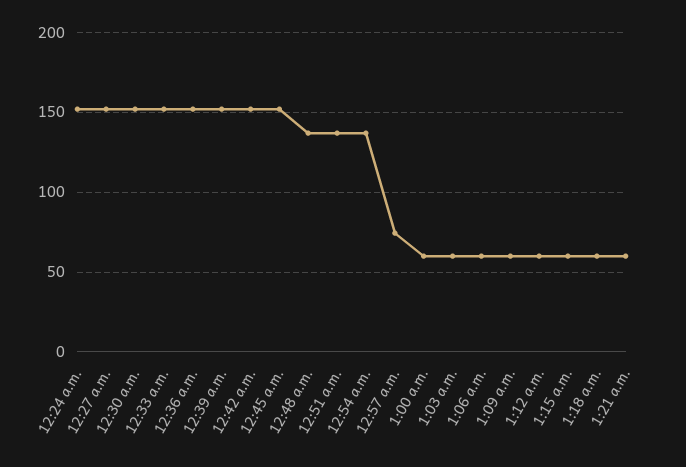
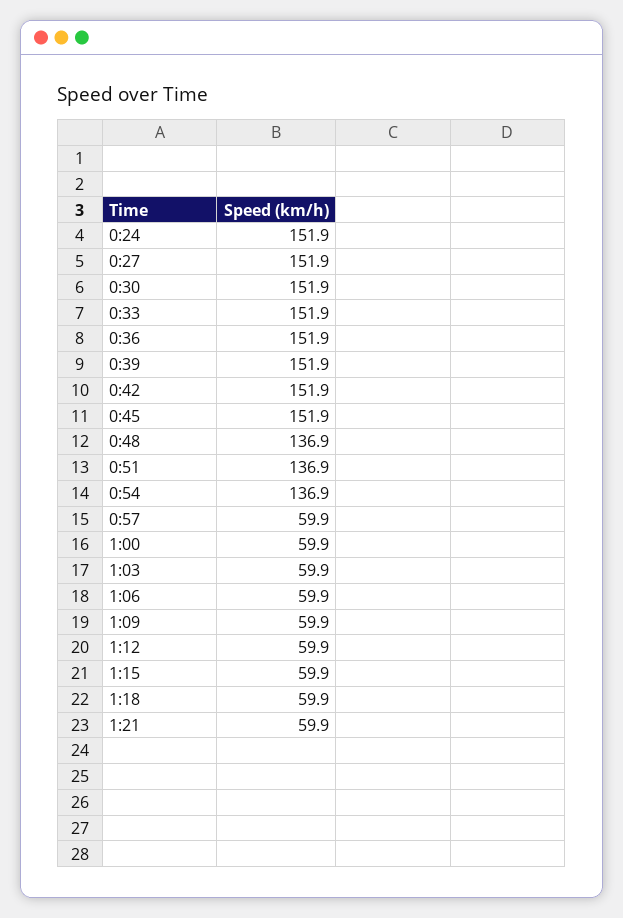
  {
    "12:24 a.m.": 151.9,
    "12:27 a.m.": 151.9,
    "12:30 a.m.": 151.9,
    "12:33 a.m.": 151.9,
    "12:36 a.m.": 151.9,
    "12:39 a.m.": 151.9,
    "12:42 a.m.": 151.9,
    "12:45 a.m.": 151.9,
    "12:48 a.m.": 136.9,
    "12:51 a.m.": 136.9,
    "12:54 a.m.": 136.9,
-   "12:57 a.m.": 75,
+   "12:57 a.m.": 59.9,
    "1:00 a.m.": 59.9,
    "1:03 a.m.": 59.9,
    "1:06 a.m.": 59.9,
    "1:09 a.m.": 59.9,
    "1:12 a.m.": 59.9,
    "1:15 a.m.": 59.9,
    "1:18 a.m.": 59.9,
    "1:21 a.m.": 59.9
  }

